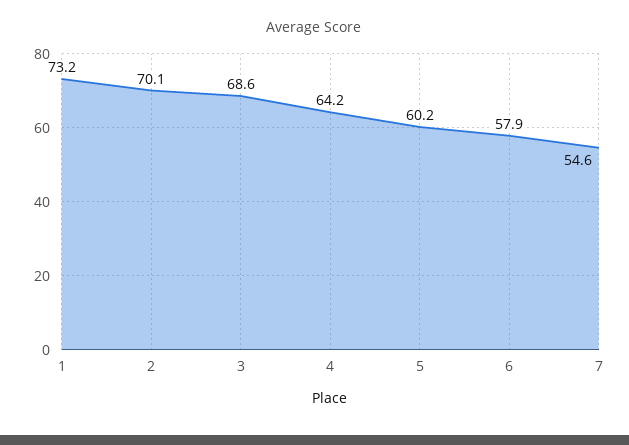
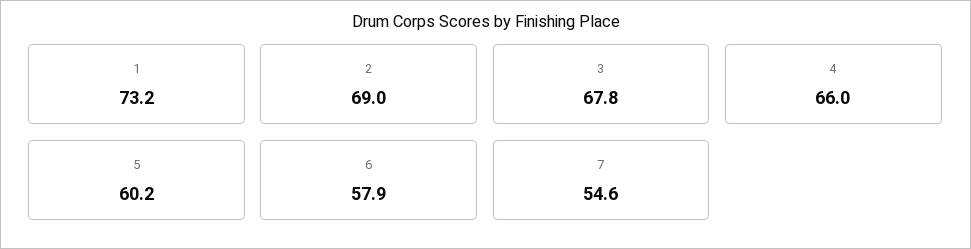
  {
    "1": 73.2,
-   "2": 70.1,
+   "2": 69,
-   "3": 68.6,
+   "3": 67.8,
-   "4": 64.2,
+   "4": 66,
    "5": 60.2,
    "6": 57.9,
    "7": 54.6
  }

